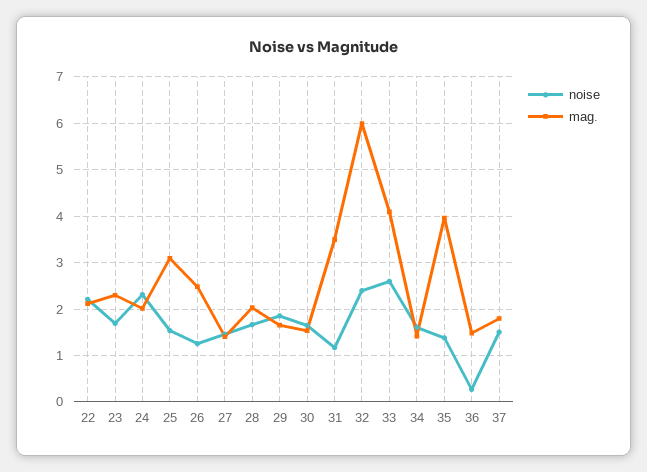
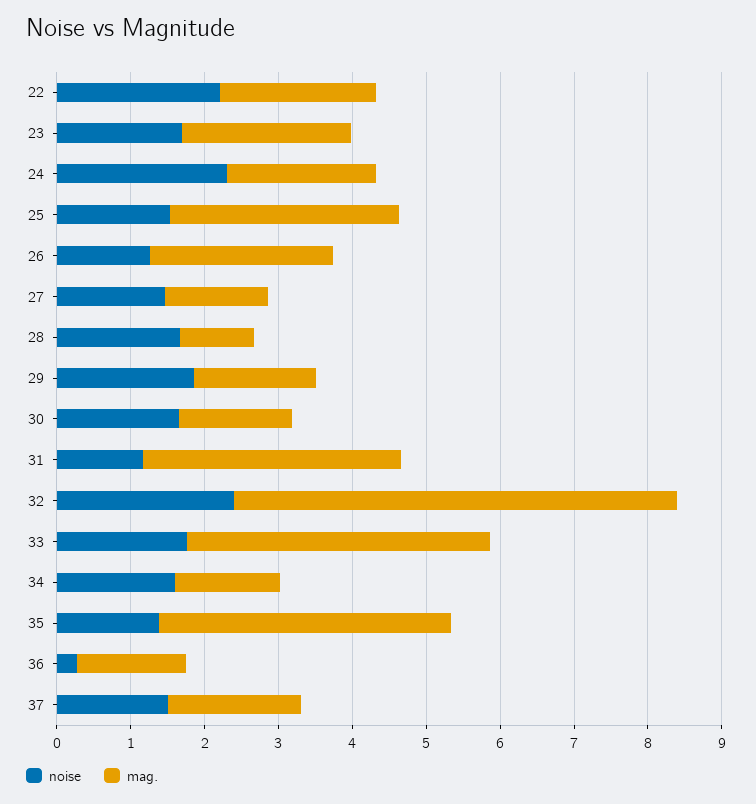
  {
    "noise": {
      "22": 2.2,
      "23": 1.6,
      "24": 2.4,
      "25": 1.6,
      "26": 1.2,
      "27": 1.4,
      "28": 1.6,
      "29": 1.8,
      "30": 1.6,
      "31": 1.2,
      "32": 2.4,
-     "33": 2.6,
+     "33": 1.8,
      "34": 1.6,
      "35": 1.4,
      "36": 0.2,
      "37": 1.6
    },
    "mag.": {
      "22": 2.2,
      "23": 2.2,
      "24": 2,
      "25": 3,
      "26": 2.4,
      "27": 1.4,
-     "28": 2,
+     "28": 1,
      "29": 1.6,
      "30": 1.6,
      "31": 3.4,
      "32": 6,
      "33": 4,
      "34": 1.4,
      "35": 4,
      "36": 1.4,
      "37": 1.8
    }
  }

